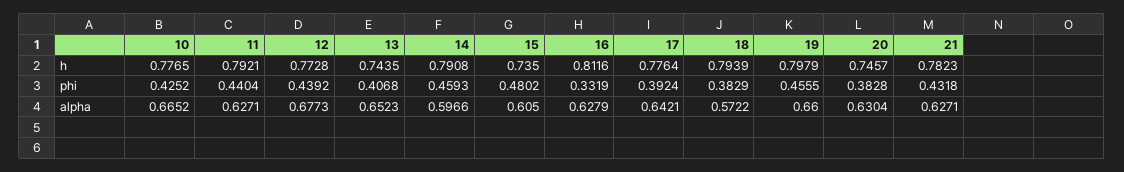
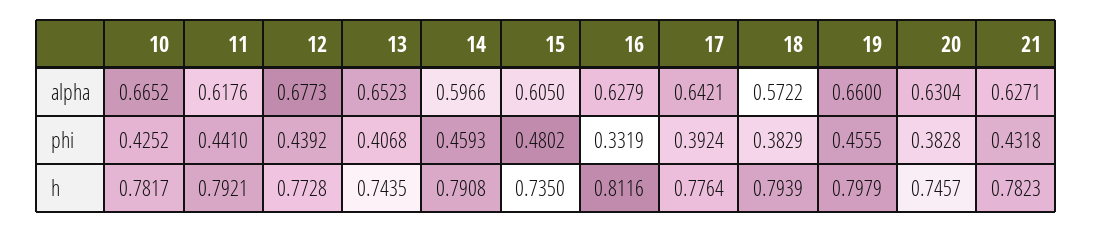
  {
    "10": {
-     "h": 0.7765,
+     "h": 0.7817,
      "phi": 0.4252,
      "alpha": 0.6652
    },
    "11": {
      "h": 0.7921,
-     "phi": 0.4404,
+     "phi": 0.441,
-     "alpha": 0.6271
+     "alpha": 0.6176
    },
    "12": {
      "h": 0.7728,
      "phi": 0.4392,
      "alpha": 0.6773
    },
    "13": {
      "h": 0.7435,
      "phi": 0.4068,
      "alpha": 0.6523
    },
    "14": {
      "h": 0.7908,
      "phi": 0.4593,
      "alpha": 0.5966
    },
    "15": {
      "h": 0.735,
      "phi": 0.4802,
      "alpha": 0.605
    },
    "16": {
      "h": 0.8116,
      "phi": 0.3319,
      "alpha": 0.6279
    },
    "17": {
      "h": 0.7764,
      "phi": 0.3924,
      "alpha": 0.6421
    },
    "18": {
      "h": 0.7939,
      "phi": 0.3829,
      "alpha": 0.5722
    },
    "19": {
      "h": 0.7979,
      "phi": 0.4555,
      "alpha": 0.66
    },
    "20": {
      "h": 0.7457,
      "phi": 0.3828,
      "alpha": 0.6304
    },
    "21": {
      "h": 0.7823,
      "phi": 0.4318,
      "alpha": 0.6271
    }
  }

